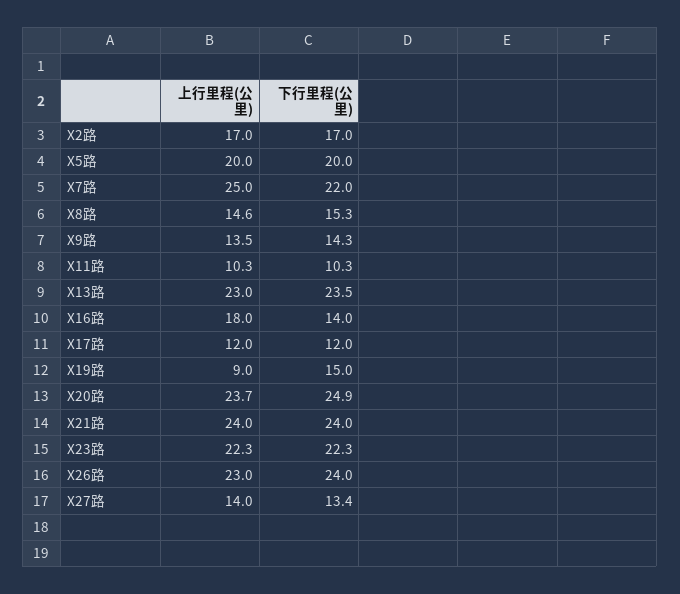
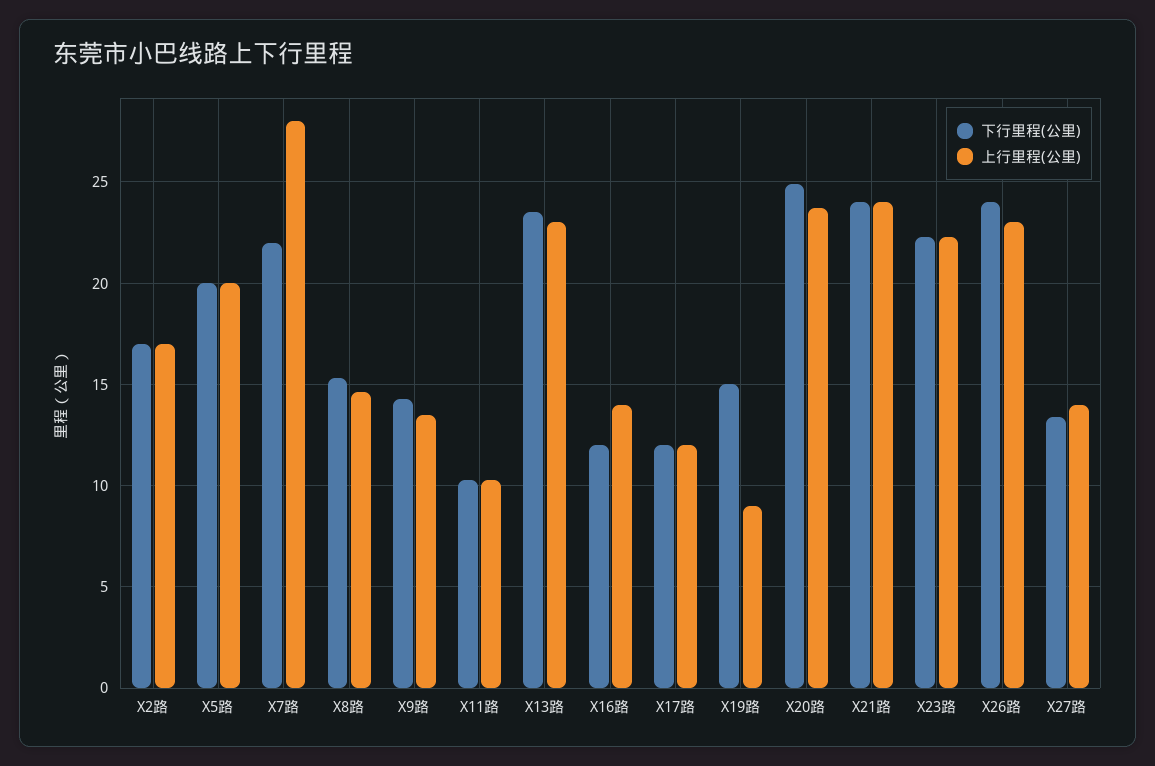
  {
    "上行里程(公里)": {
      "X2路": 17,
      "X5路": 20,
-     "X7路": 25,
+     "X7路": 28,
      "X8路": 14.6,
      "X9路": 13.5,
      "X11路": 10.3,
      "X13路": 23,
-     "X16路": 18,
+     "X16路": 14,
      "X17路": 12,
      "X19路": 9,
      "X20路": 23.7,
      "X21路": 24,
      "X23路": 22.3,
      "X26路": 23,
      "X27路": 14
    },
    "下行里程(公里)": {
      "X2路": 17,
      "X5路": 20,
      "X7路": 22,
      "X8路": 15.3,
      "X9路": 14.3,
      "X11路": 10.3,
      "X13路": 23.5,
-     "X16路": 14,
+     "X16路": 12,
      "X17路": 12,
      "X19路": 15,
      "X20路": 24.9,
      "X21路": 24,
      "X23路": 22.3,
      "X26路": 24,
      "X27路": 13.4
    }
  }

